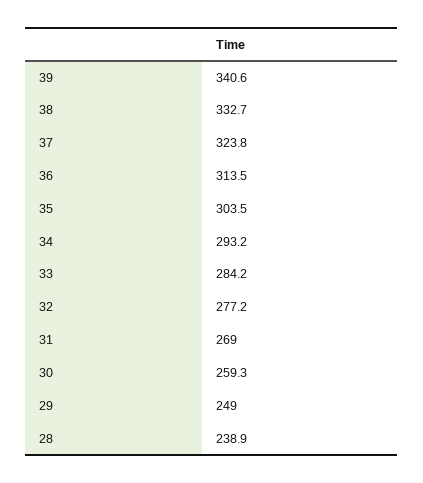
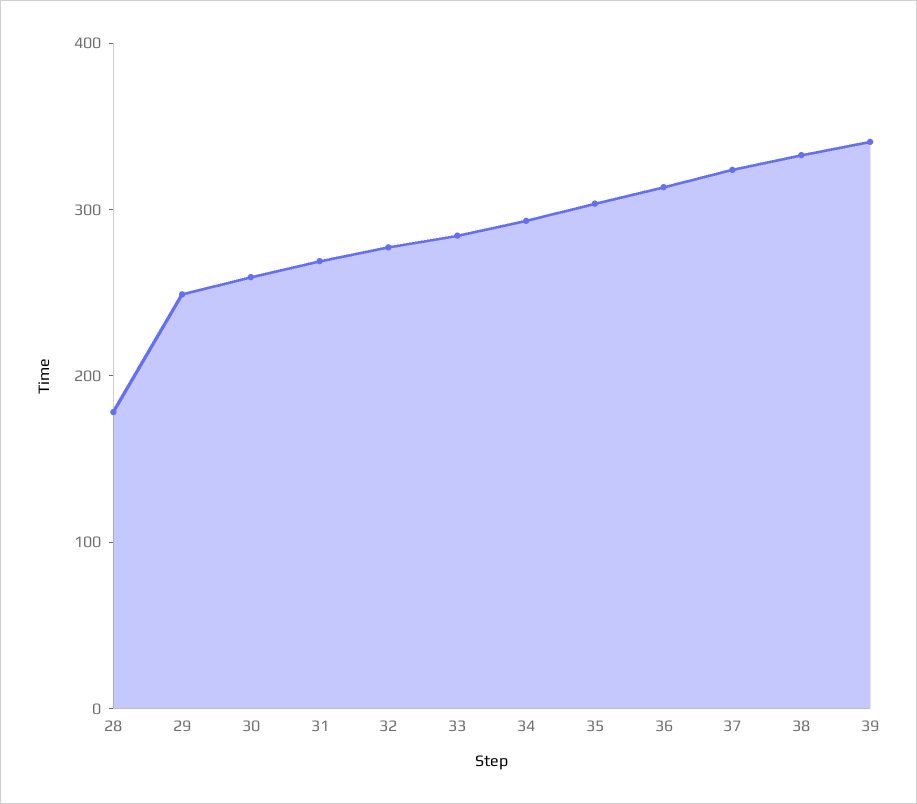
  {
    "39": 340.6,
    "38": 332.7,
    "37": 323.8,
    "36": 313.5,
    "35": 303.5,
    "34": 293.2,
    "33": 284.2,
    "32": 277.2,
    "31": 269,
    "30": 259.3,
    "29": 249,
-   "28": 238.9
+   "28": 180
  }

